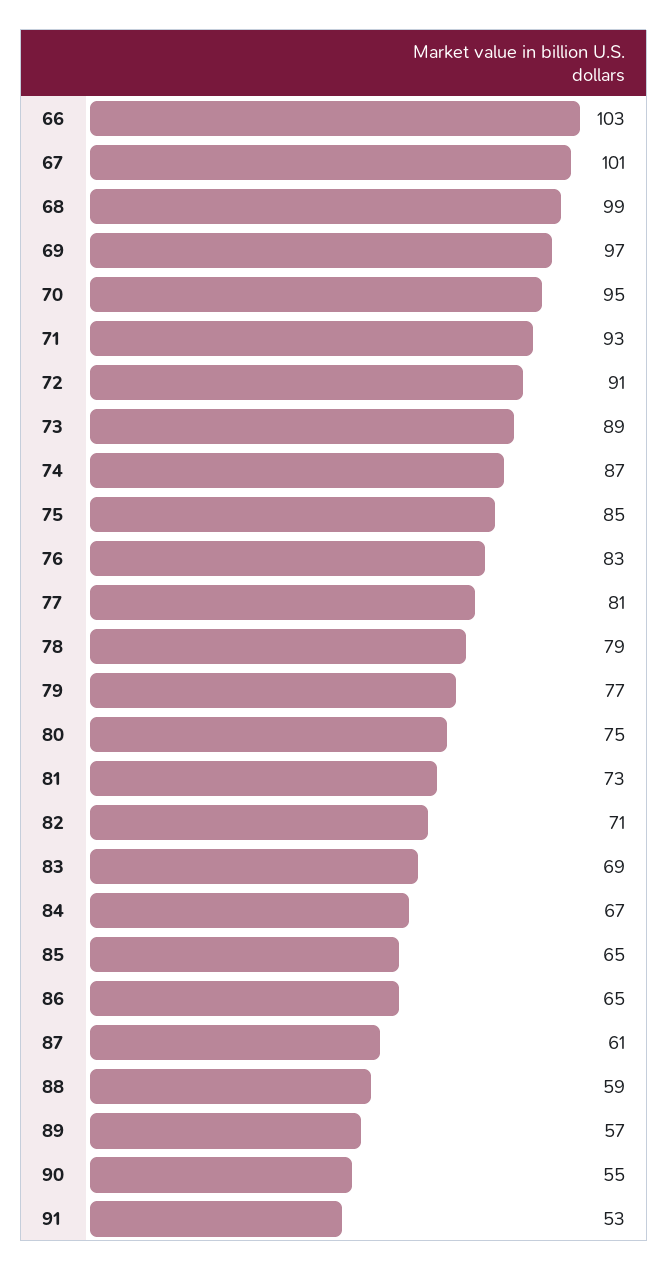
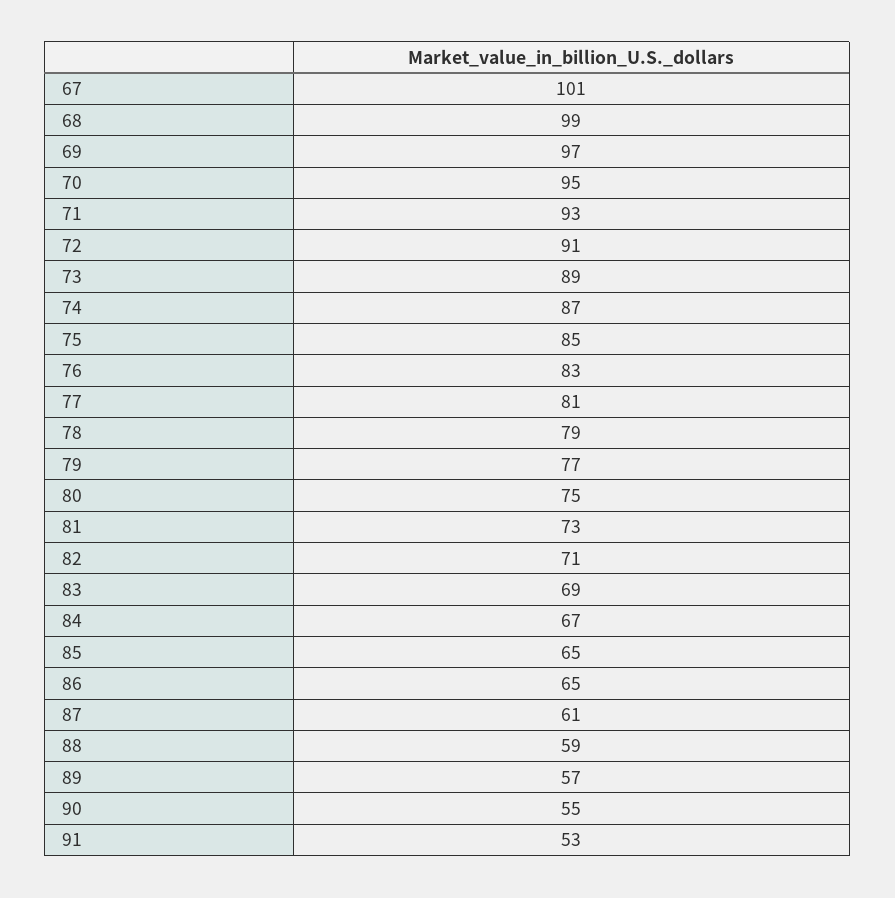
  {
-   "66": 103,
    "67": 101,
    "68": 99,
    "69": 97,
    "70": 95,
    "71": 93,
    "72": 91,
    "73": 89,
    "74": 87,
    "75": 85,
    "76": 83,
    "77": 81,
    "78": 79,
    "79": 77,
    "80": 75,
    "81": 73,
    "82": 71,
    "83": 69,
    "84": 67,
    "85": 65,
    "86": 65,
    "87": 61,
    "88": 59,
    "89": 57,
    "90": 55,
    "91": 53
  }

